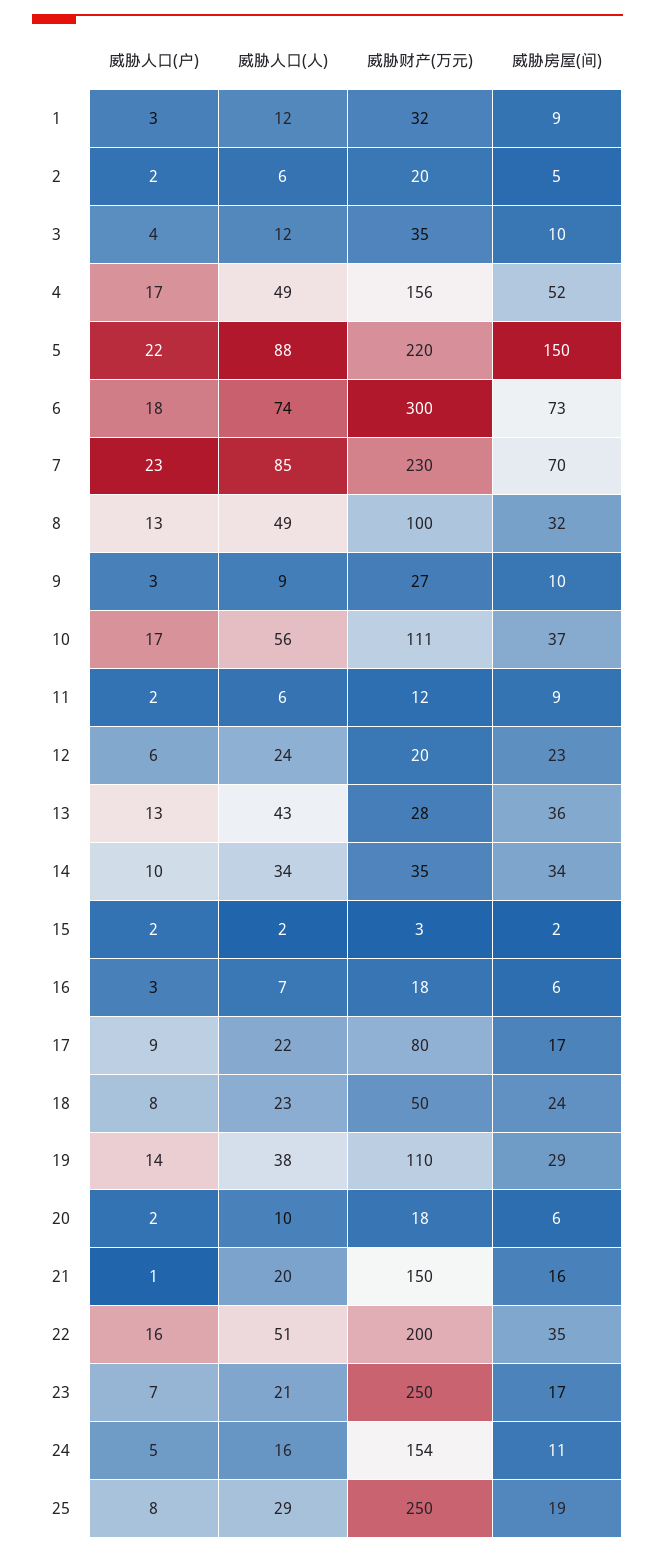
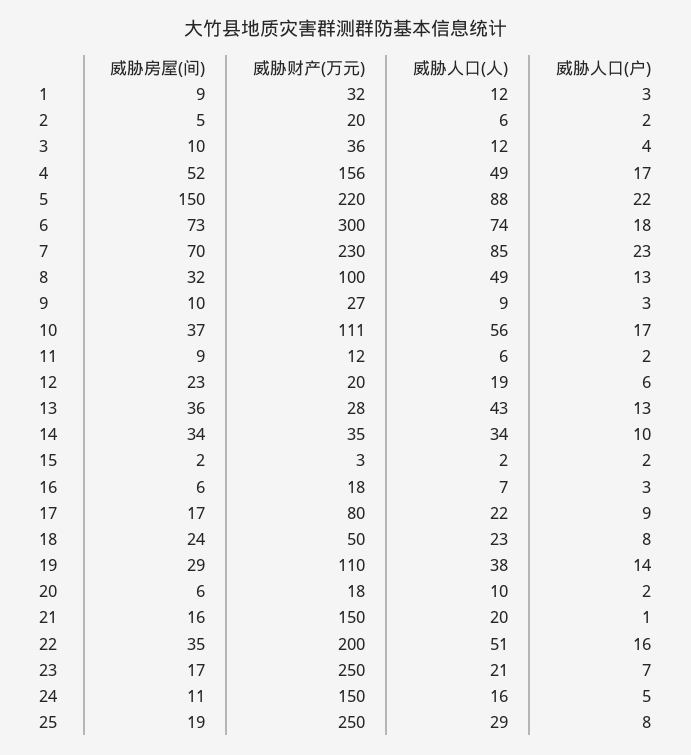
  {
    "威胁人口(户)": {
      "1": 3,
      "2": 2,
      "3": 4,
      "4": 17,
      "5": 22,
      "6": 18,
      "7": 23,
      "8": 13,
      "9": 3,
      "10": 17,
      "11": 2,
      "12": 6,
      "13": 13,
      "14": 10,
      "15": 2,
      "16": 3,
      "17": 9,
      "18": 8,
      "19": 14,
      "20": 2,
      "21": 1,
      "22": 16,
      "23": 7,
      "24": 5,
      "25": 8
    },
    "威胁人口(人)": {
      "1": 12,
      "2": 6,
      "3": 12,
      "4": 49,
      "5": 88,
      "6": 74,
      "7": 85,
      "8": 49,
      "9": 9,
      "10": 56,
      "11": 6,
-     "12": 24,
+     "12": 19,
      "13": 43,
      "14": 34,
      "15": 2,
      "16": 7,
      "17": 22,
      "18": 23,
      "19": 38,
      "20": 10,
      "21": 20,
      "22": 51,
      "23": 21,
      "24": 16,
      "25": 29
    },
    "威胁财产(万元)": {
      "1": 32,
      "2": 20,
-     "3": 35,
+     "3": 36,
      "4": 156,
      "5": 220,
      "6": 300,
      "7": 230,
      "8": 100,
      "9": 27,
      "10": 111,
      "11": 12,
      "12": 20,
      "13": 28,
      "14": 35,
      "15": 3,
      "16": 18,
      "17": 80,
      "18": 50,
      "19": 110,
      "20": 18,
      "21": 150,
      "22": 200,
      "23": 250,
-     "24": 154,
+     "24": 150,
      "25": 250
    },
    "威胁房屋(间)": {
      "1": 9,
      "2": 5,
      "3": 10,
      "4": 52,
      "5": 150,
      "6": 73,
      "7": 70,
      "8": 32,
      "9": 10,
      "10": 37,
      "11": 9,
      "12": 23,
      "13": 36,
      "14": 34,
      "15": 2,
      "16": 6,
      "17": 17,
      "18": 24,
      "19": 29,
      "20": 6,
      "21": 16,
      "22": 35,
      "23": 17,
      "24": 11,
      "25": 19
    }
  }

